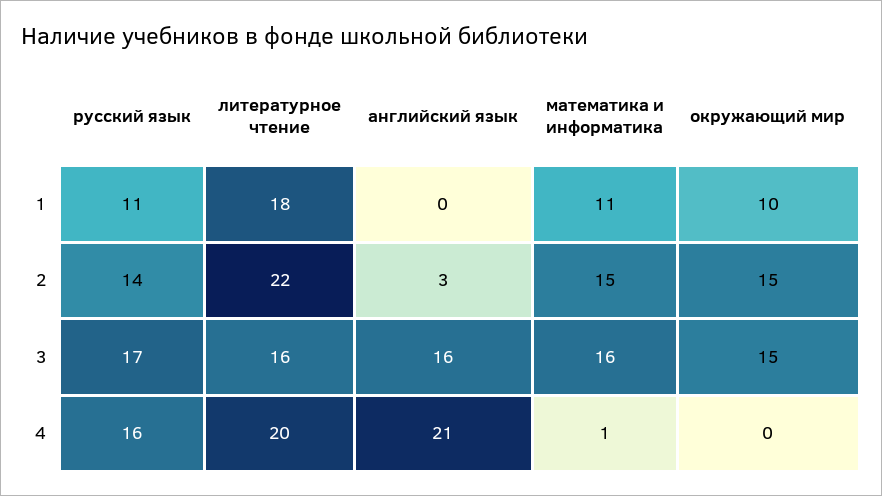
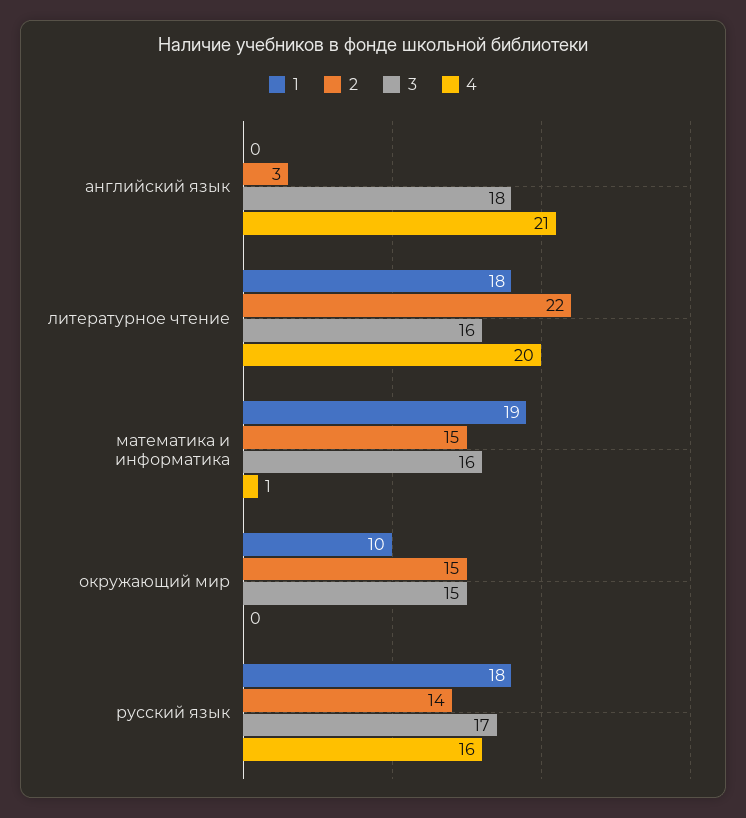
  {
    "1": {
-     "русский язык": 11,
+     "русский язык": 18,
      "литературное чтение": 18,
      "английский язык": 0,
-     "математика и информатика": 11,
+     "математика и информатика": 19,
      "окружающий мир": 10
    },
    "2": {
      "русский язык": 14,
      "литературное чтение": 22,
      "английский язык": 3,
      "математика и информатика": 15,
      "окружающий мир": 15
    },
    "3": {
      "русский язык": 17,
      "литературное чтение": 16,
-     "английский язык": 16,
+     "английский язык": 18,
      "математика и информатика": 16,
      "окружающий мир": 15
    },
    "4": {
      "русский язык": 16,
      "литературное чтение": 20,
      "английский язык": 21,
      "математика и информатика": 1,
      "окружающий мир": 0
    }
  }

